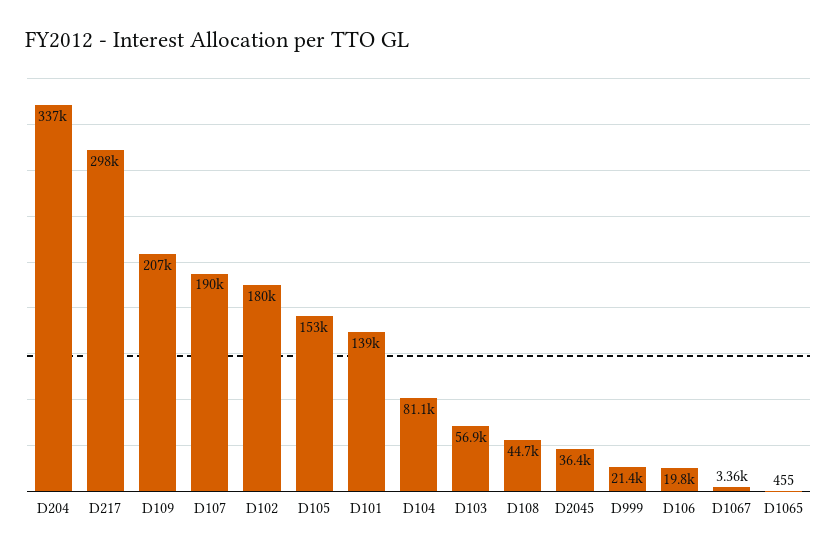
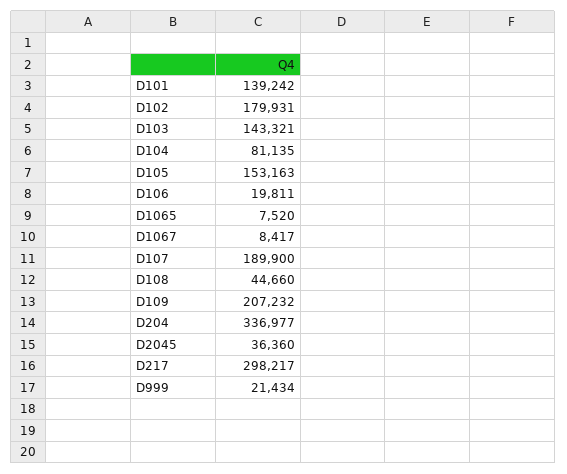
  {
    "D204": 336977,
    "D217": 298217,
    "D109": 207232,
    "D107": 189900,
    "D102": 179931,
    "D105": 153163,
    "D101": 139242,
    "D104": 81135,
-   "D103": 56900,
+   "D103": 143321,
    "D108": 44660,
    "D2045": 36360,
    "D999": 21434,
    "D106": 19811,
-   "D1067": 3360,
+   "D1067": 8417,
-   "D1065": 455
+   "D1065": 7520
  }

